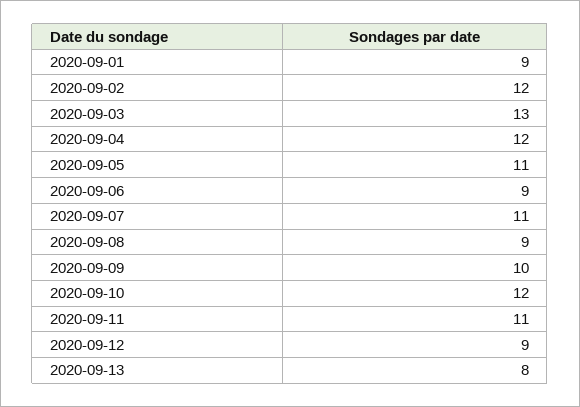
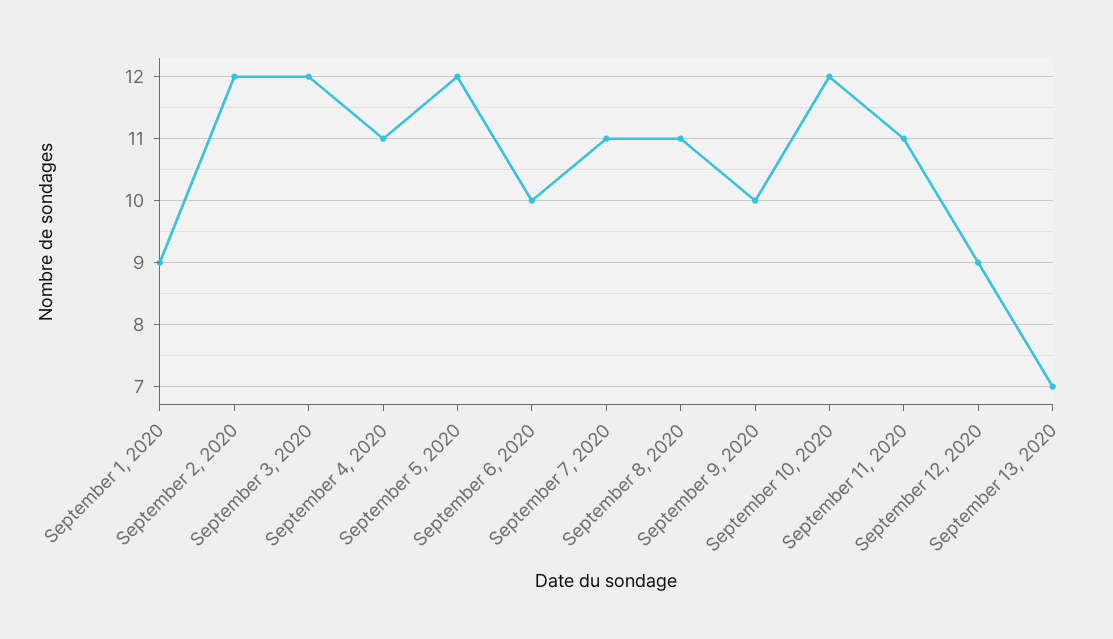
  {
    "2020-09-01": 9,
    "2020-09-02": 12,
-   "2020-09-03": 13,
+   "2020-09-03": 12,
-   "2020-09-04": 12,
+   "2020-09-04": 11,
-   "2020-09-05": 11,
+   "2020-09-05": 12,
-   "2020-09-06": 9,
+   "2020-09-06": 10,
    "2020-09-07": 11,
-   "2020-09-08": 9,
+   "2020-09-08": 11,
    "2020-09-09": 10,
    "2020-09-10": 12,
    "2020-09-11": 11,
    "2020-09-12": 9,
-   "2020-09-13": 8
+   "2020-09-13": 7
  }

